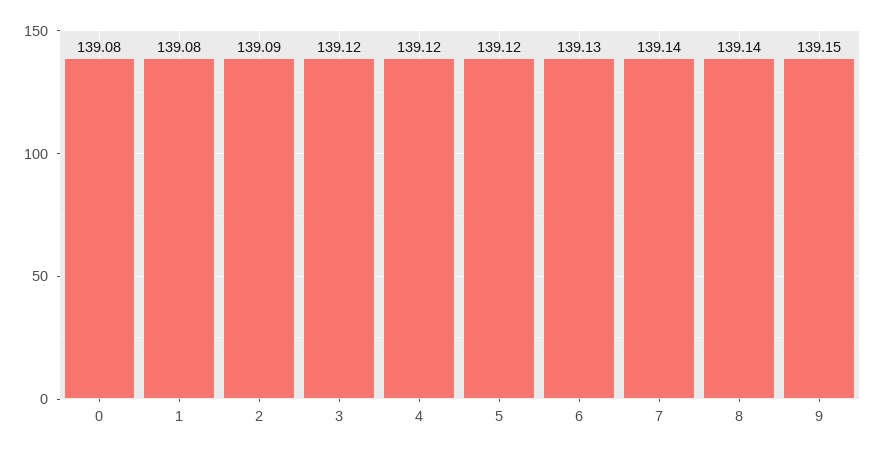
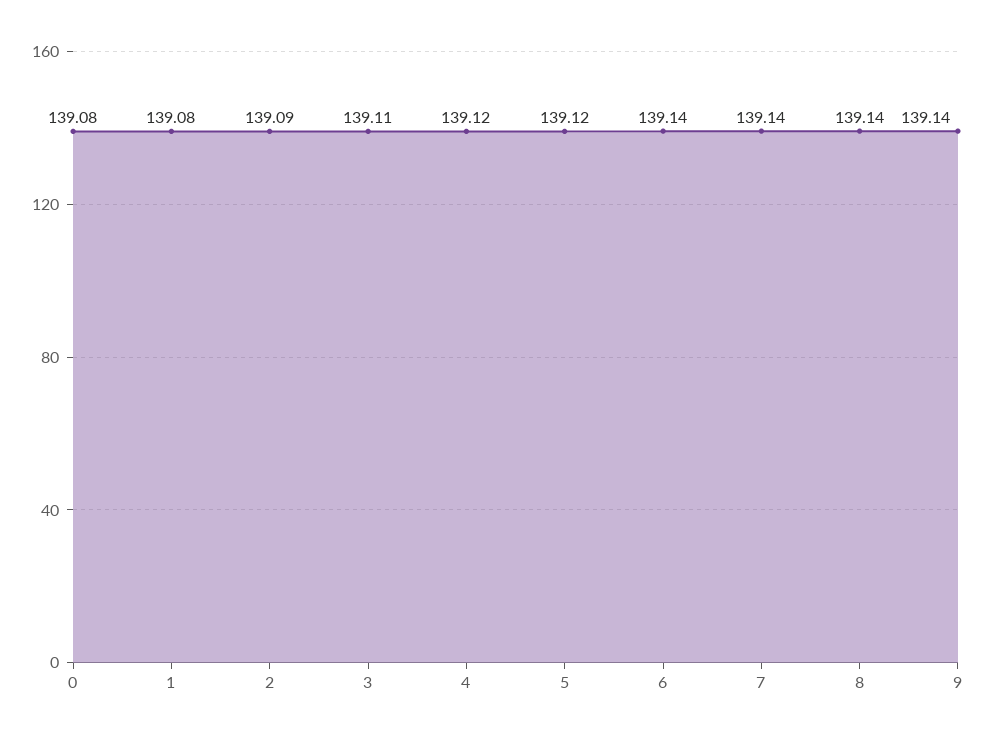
  {
    "0": 139.08,
    "1": 139.08,
    "2": 139.09,
-   "3": 139.12,
+   "3": 139.11,
    "4": 139.12,
    "5": 139.12,
-   "6": 139.13,
+   "6": 139.14,
    "7": 139.14,
    "8": 139.14,
-   "9": 139.15
+   "9": 139.14
  }

